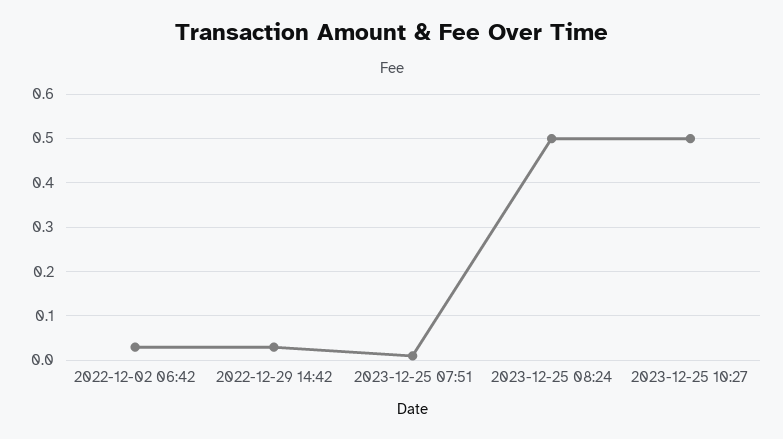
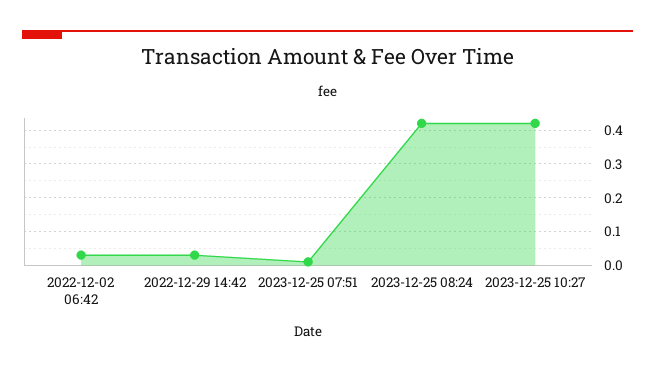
  {
    "2022-12-02 06:42": 0.04,
    "2022-12-29 14:42": 0.04,
    "2023-12-25 07:51": 0.02,
-   "2023-12-25 08:24": 0.5,
+   "2023-12-25 08:24": 0.42,
-   "2023-12-25 10:27": 0.5
+   "2023-12-25 10:27": 0.42
  }

